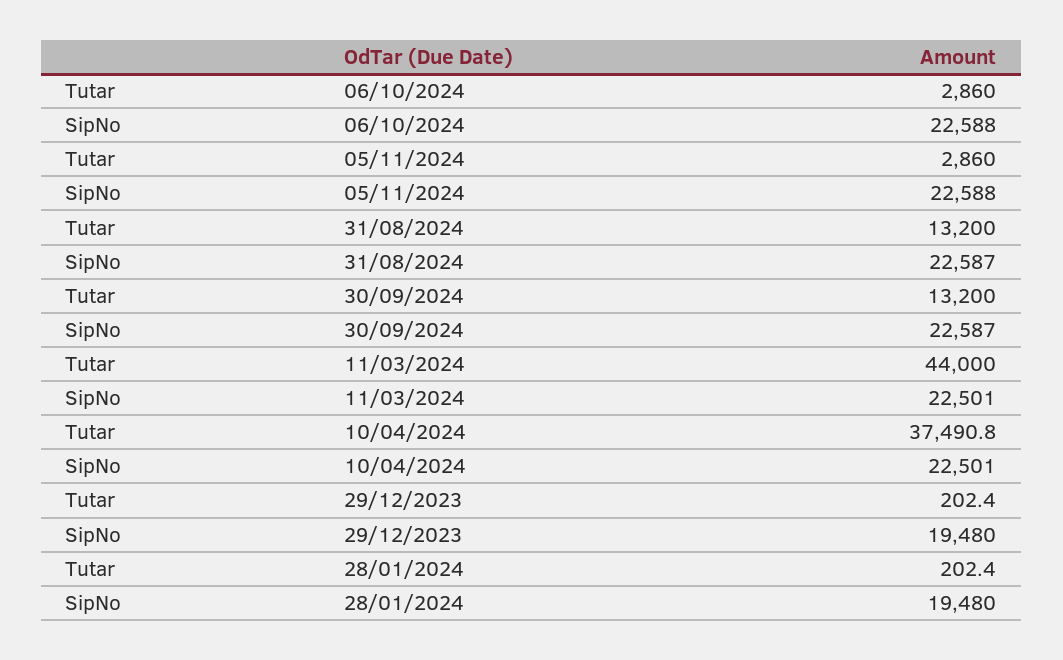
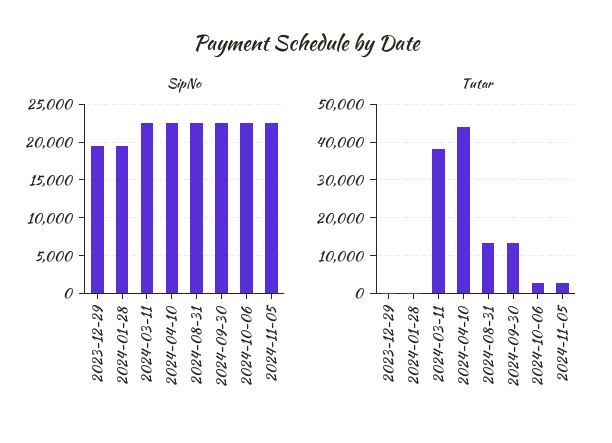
  {
    "Tutar": {
      "06/10/2024": 2860,
      "05/11/2024": 2860,
      "31/08/2024": 13200,
      "30/09/2024": 13200,
-     "11/03/2024": 44000,
+     "11/03/2024": 38000,
-     "10/04/2024": 37490.8,
+     "10/04/2024": 44000,
      "29/12/2023": 202.4,
      "28/01/2024": 202.4
    },
    "SipNo": {
      "06/10/2024": 22588,
      "05/11/2024": 22588,
      "31/08/2024": 22587,
      "30/09/2024": 22587,
      "11/03/2024": 22501,
      "10/04/2024": 22501,
      "29/12/2023": 19480,
      "28/01/2024": 19480
    }
  }

